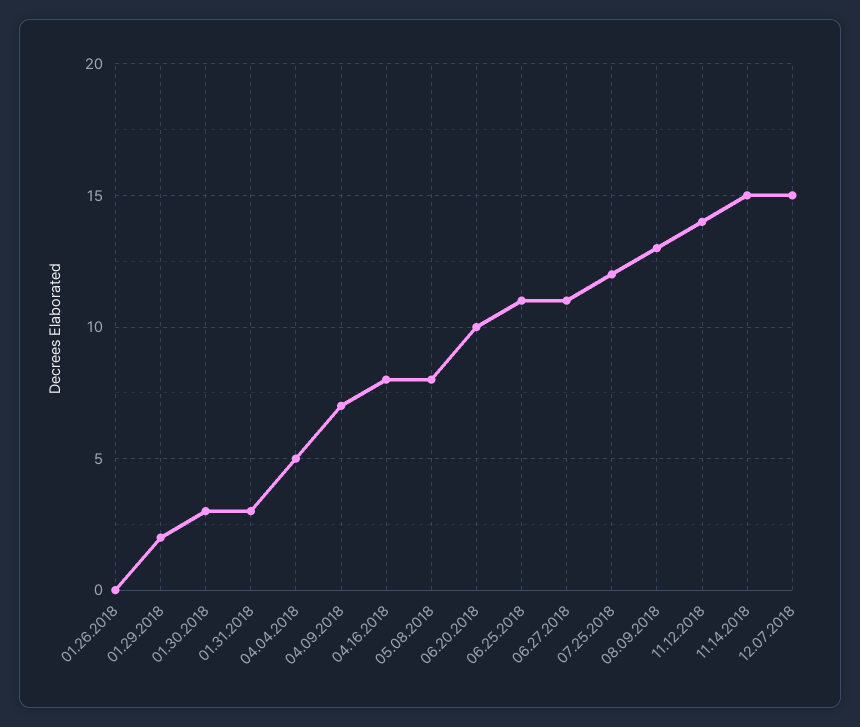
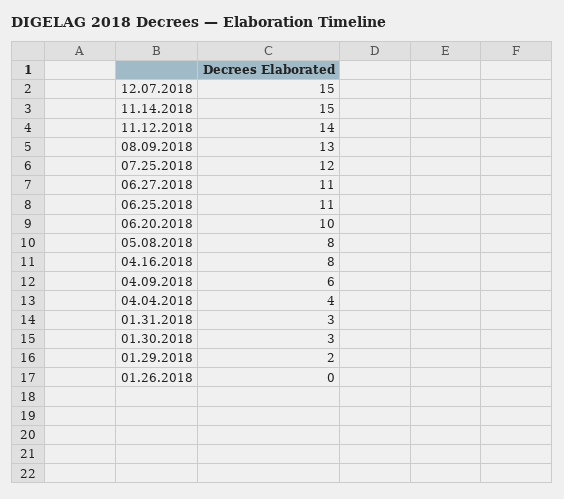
  {
    "01.26.2018": 0,
    "01.29.2018": 2,
    "01.30.2018": 3,
    "01.31.2018": 3,
-   "04.04.2018": 5,
+   "04.04.2018": 4,
-   "04.09.2018": 7,
+   "04.09.2018": 6,
    "04.16.2018": 8,
    "05.08.2018": 8,
    "06.20.2018": 10,
    "06.25.2018": 11,
    "06.27.2018": 11,
    "07.25.2018": 12,
    "08.09.2018": 13,
    "11.12.2018": 14,
    "11.14.2018": 15,
    "12.07.2018": 15
  }

